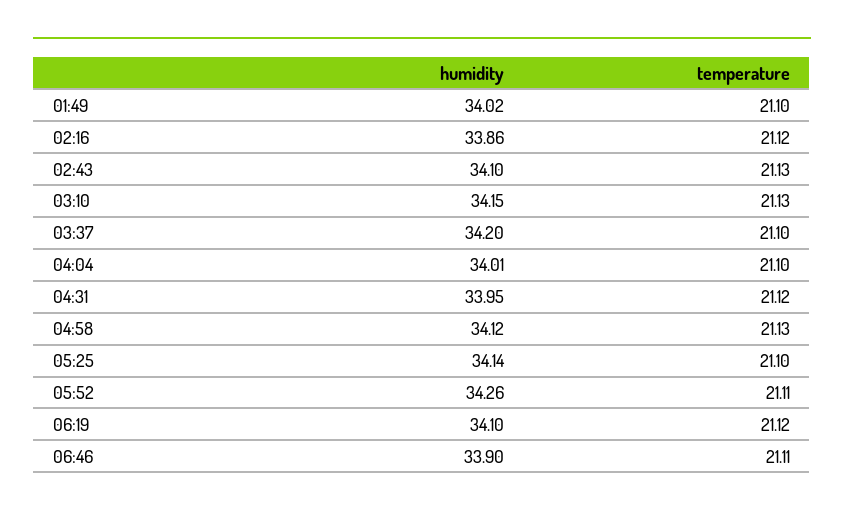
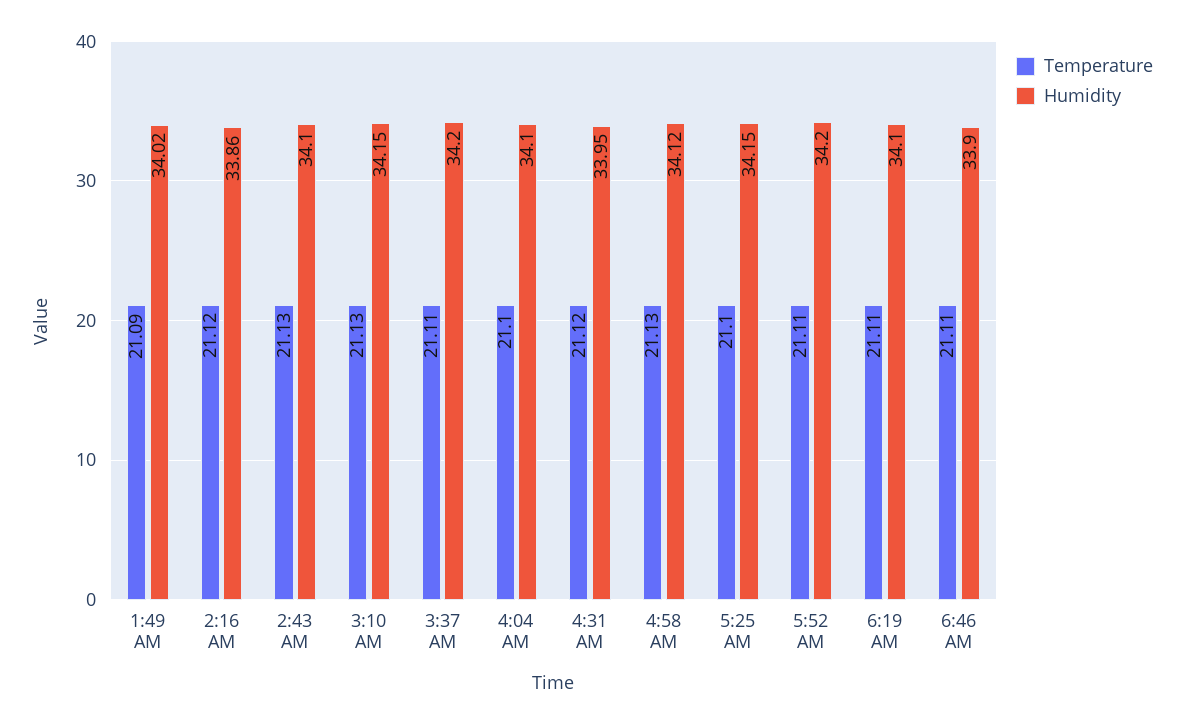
  {
    "humidity": {
      "01:49": 34.02,
      "02:16": 33.86,
      "02:43": 34.1,
      "03:10": 34.15,
      "03:37": 34.2,
-     "04:04": 34.01,
+     "04:04": 34.1,
      "04:31": 33.95,
      "04:58": 34.12,
-     "05:25": 34.14,
+     "05:25": 34.15,
-     "05:52": 34.26,
+     "05:52": 34.2,
      "06:19": 34.1,
      "06:46": 33.9
    },
    "temperature": {
-     "01:49": 21.1,
+     "01:49": 21.09,
      "02:16": 21.12,
      "02:43": 21.13,
      "03:10": 21.13,
-     "03:37": 21.1,
+     "03:37": 21.11,
      "04:04": 21.1,
      "04:31": 21.12,
      "04:58": 21.13,
      "05:25": 21.1,
      "05:52": 21.11,
-     "06:19": 21.12,
+     "06:19": 21.11,
      "06:46": 21.11
    }
  }

